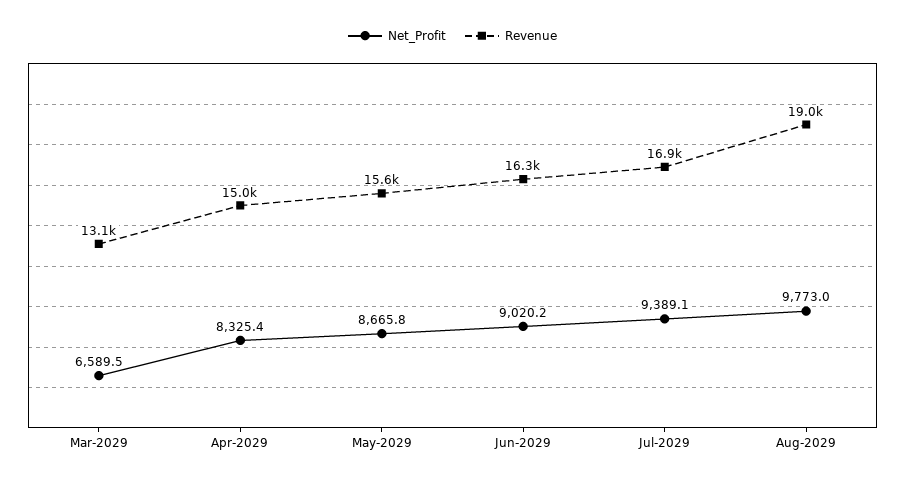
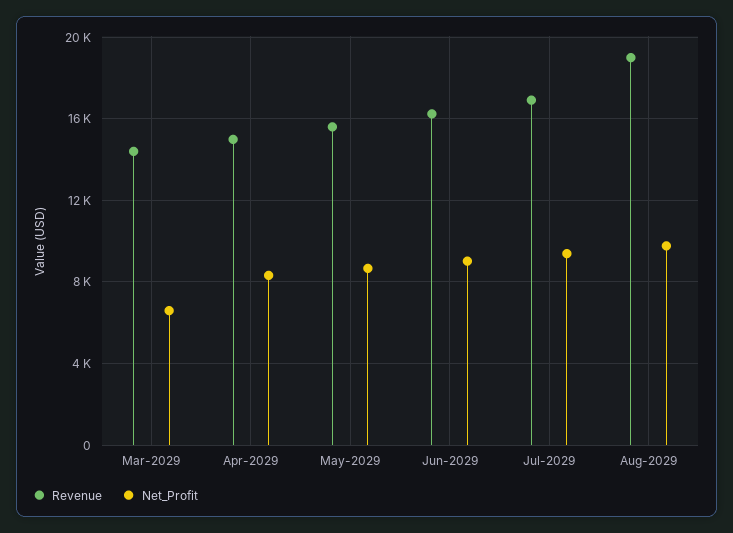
  {
    "Net_Profit": {
      "Mar-2029": 6589.5,
      "Apr-2029": 8325.4,
      "May-2029": 8665.8,
      "Jun-2029": 9020.2,
      "Jul-2029": 9389.1,
      "Aug-2029": 9773
    },
    "Revenue": {
-     "Mar-2029": 13100,
+     "Mar-2029": 14500,
      "Apr-2029": 15000,
      "May-2029": 15600,
      "Jun-2029": 16300,
      "Jul-2029": 16900,
      "Aug-2029": 19000
    }
  }

